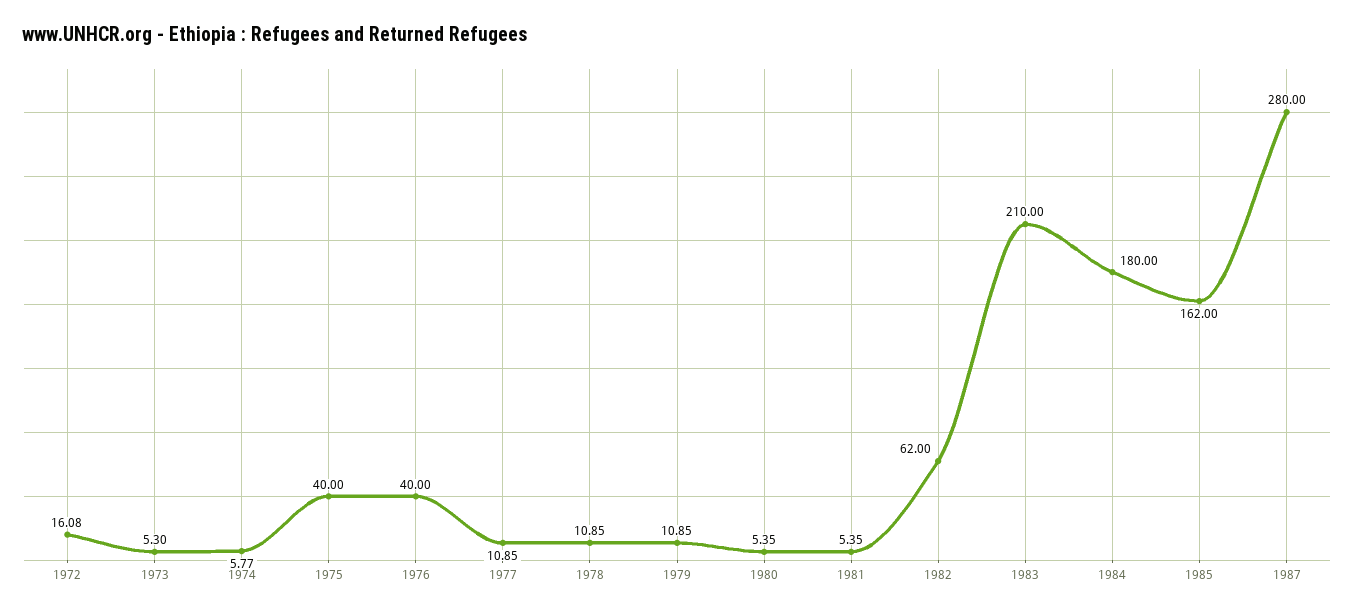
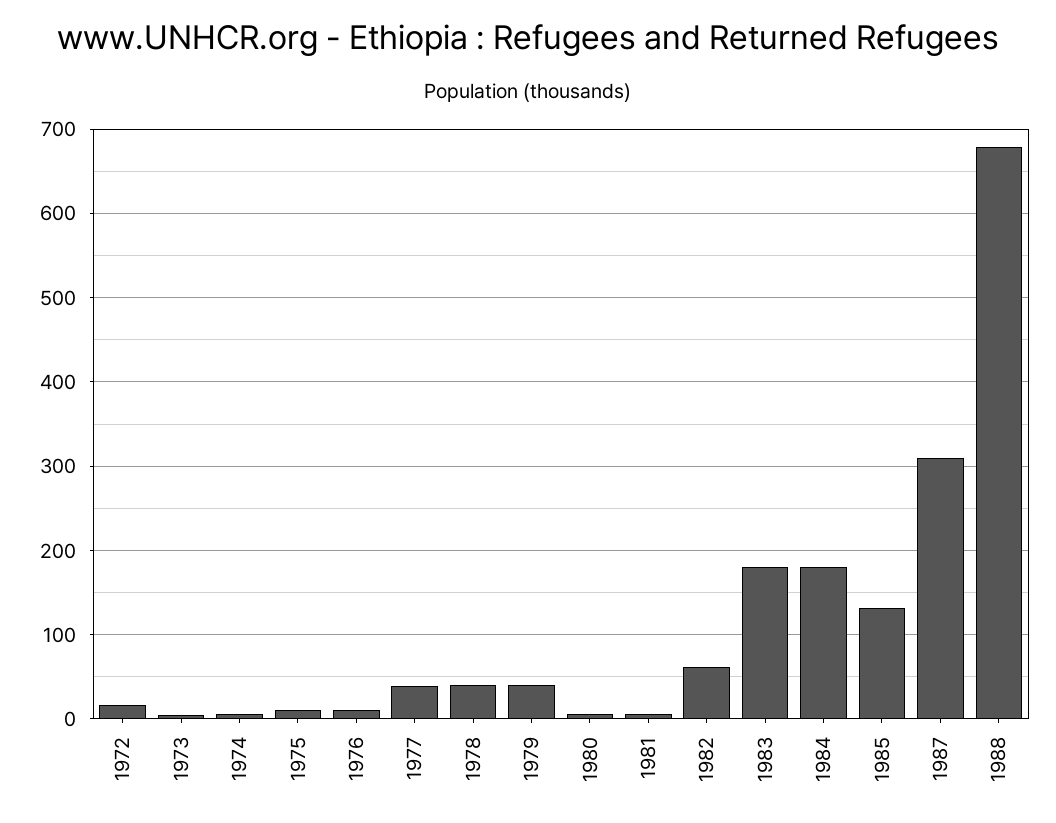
  {
    "1972": 16.08,
    "1973": 5.3,
    "1974": 5.77,
-   "1975": 40,
+   "1975": 10,
-   "1976": 40,
+   "1976": 10,
-   "1977": 10.85,
+   "1977": 40,
-   "1978": 10.85,
+   "1978": 40,
-   "1979": 10.85,
+   "1979": 40,
    "1980": 5.35,
    "1981": 5.35,
    "1982": 62,
-   "1983": 210,
+   "1983": 180,
    "1984": 180,
-   "1985": 162,
+   "1985": 130,
-   "1987": 280
+   "1987": 310,
+   "1988": 680
  }

